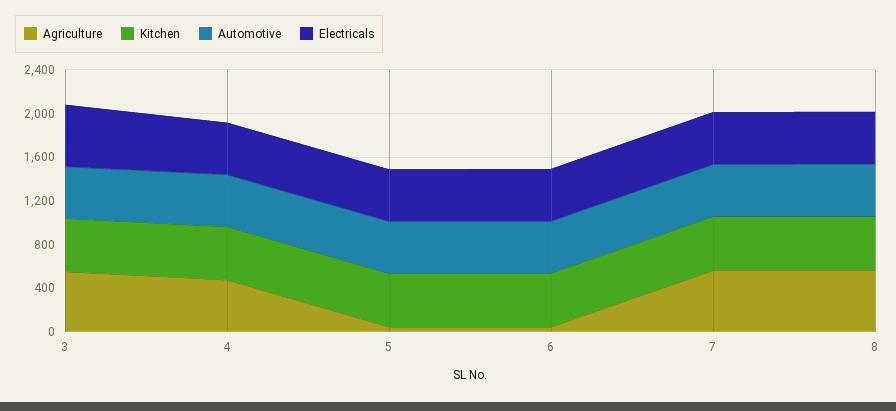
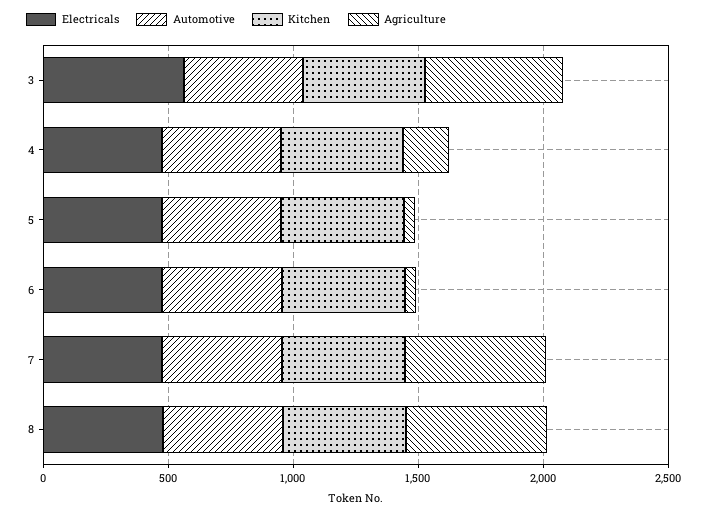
  {
    "Agriculture": {
      "3": 600,
-     "4": 500,
+     "4": 200,
      "5": 0,
      "6": 0,
      "7": 600,
      "8": 600
    },
    "Kitchen": {
      "3": 500,
      "4": 500,
      "5": 500,
      "6": 500,
      "7": 500,
      "8": 500
    },
    "Automotive": {
      "3": 500,
      "4": 500,
      "5": 500,
      "6": 500,
      "7": 500,
      "8": 500
    },
    "Electricals": {
      "3": 600,
      "4": 500,
      "5": 500,
      "6": 500,
      "7": 500,
      "8": 500
    }
  }

